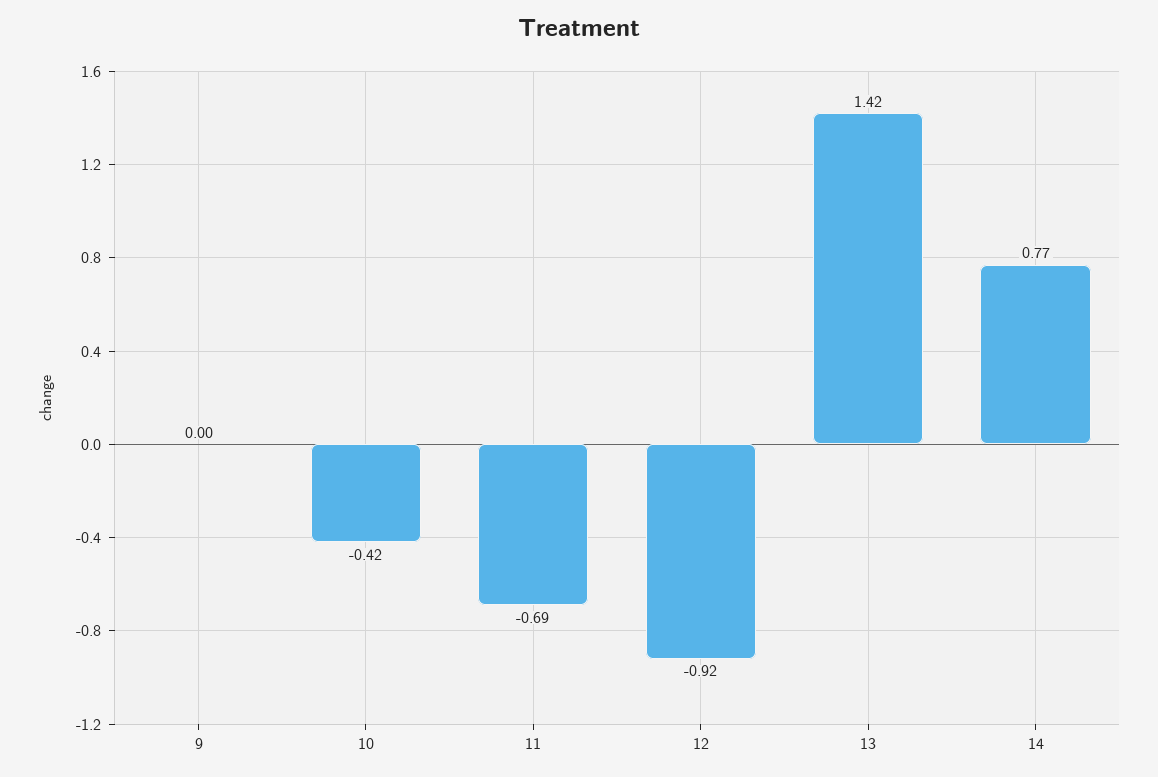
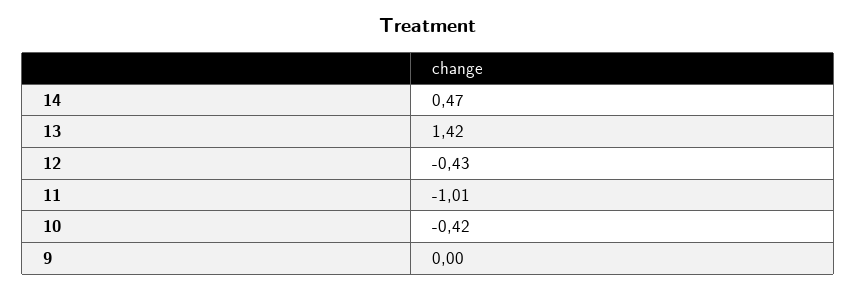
  {
    "9": 0,
    "10": -0.42,
-   "11": -0.69,
+   "11": -1.01,
-   "12": -0.92,
+   "12": -0.43,
    "13": 1.42,
-   "14": 0.77
+   "14": 0.47
  }

